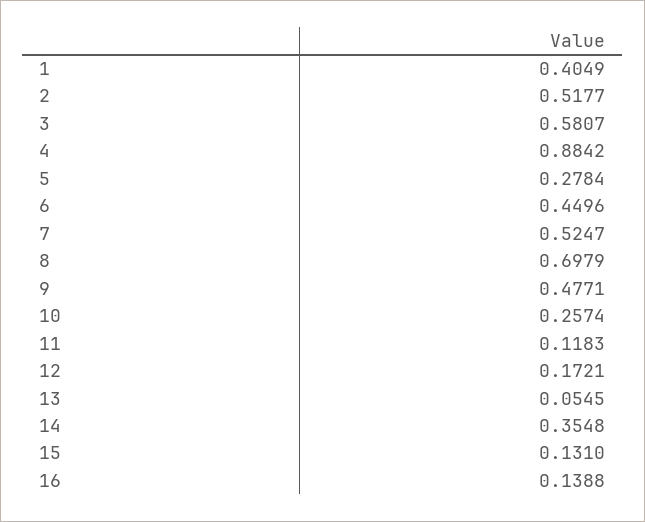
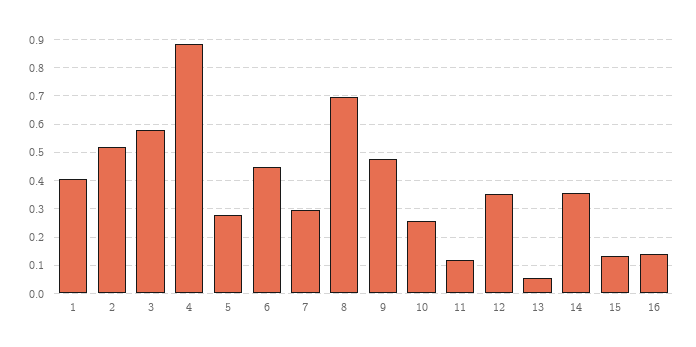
  {
    "1": 0.4049,
    "2": 0.5177,
    "3": 0.5807,
    "4": 0.8842,
    "5": 0.2784,
    "6": 0.4496,
-   "7": 0.5247,
+   "7": 0.3,
    "8": 0.6979,
    "9": 0.4771,
    "10": 0.2574,
    "11": 0.1183,
-   "12": 0.1721,
+   "12": 0.35,
    "13": 0.0545,
    "14": 0.3548,
    "15": 0.131,
    "16": 0.1388
  }

